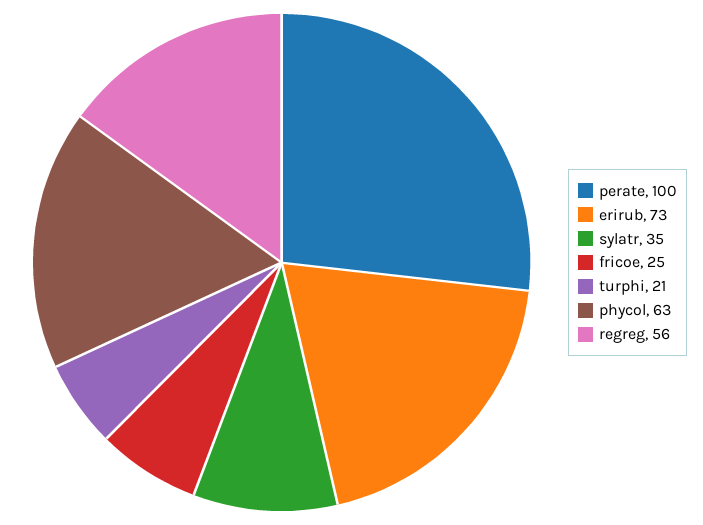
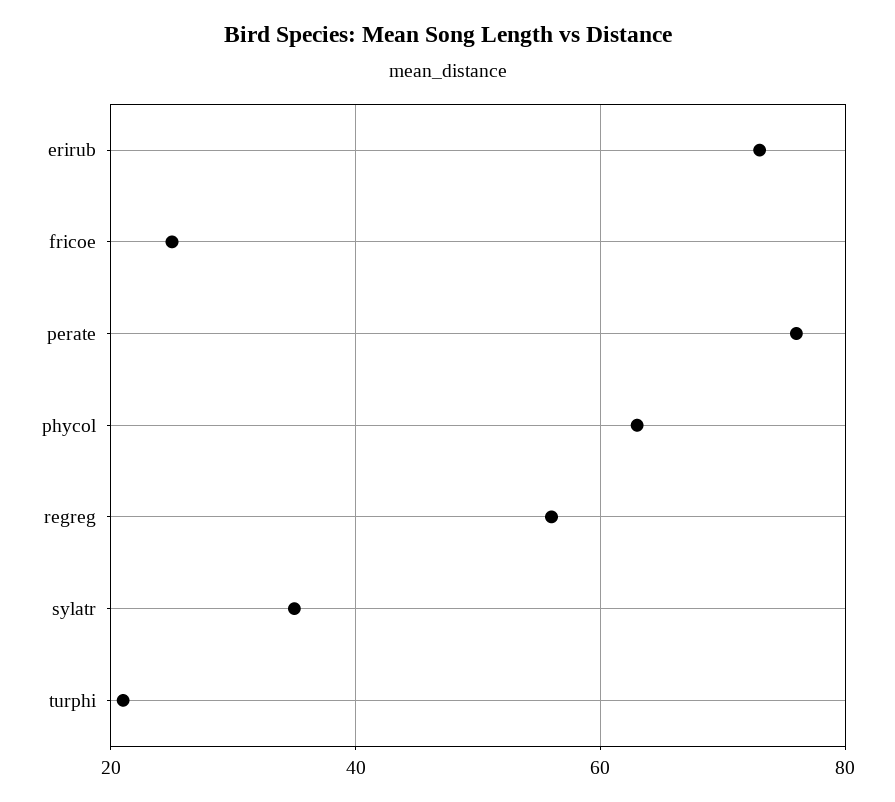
  {
-   "perate": 100,
+   "perate": 75,
    "erirub": 73,
    "sylatr": 35,
    "fricoe": 25,
    "turphi": 21,
    "phycol": 63,
    "regreg": 56
  }

